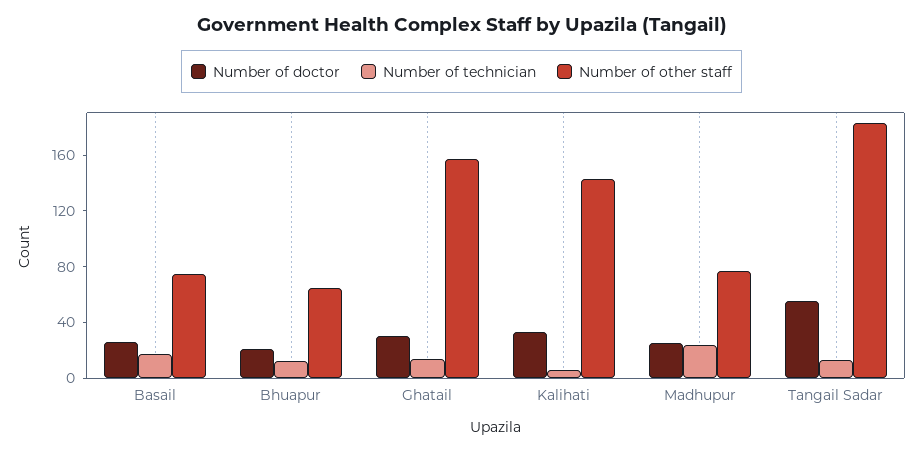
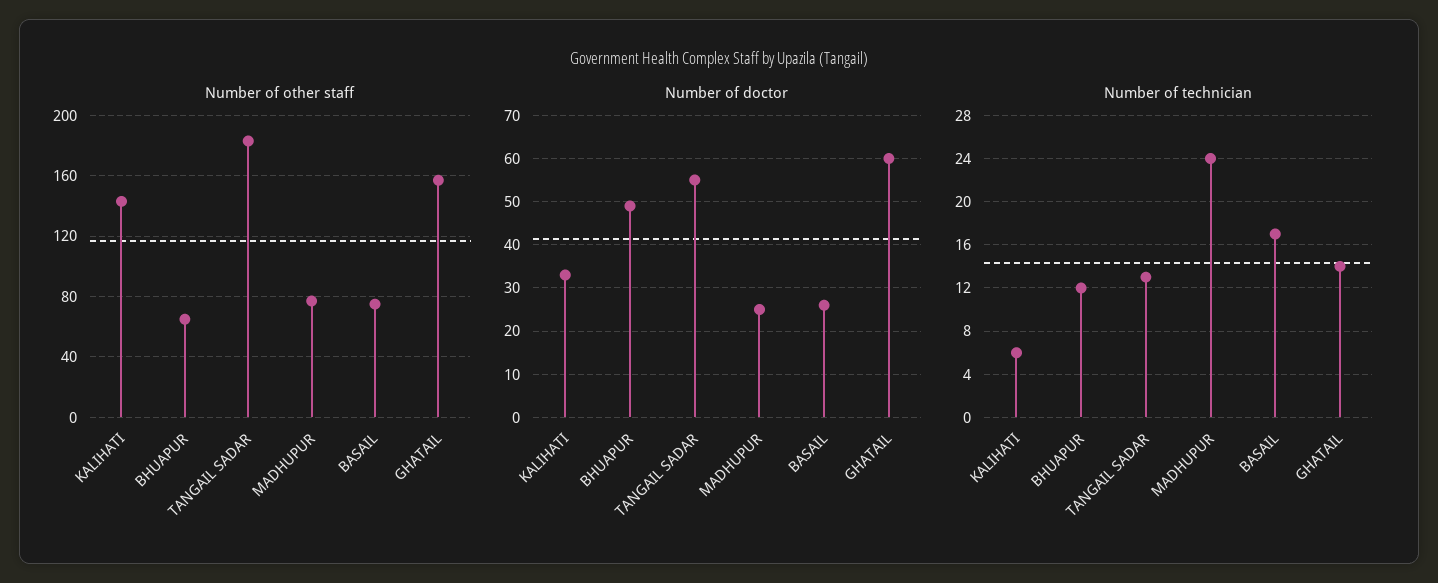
  {
    "Number of doctor": {
      "Basail": 25,
-     "Bhuapur": 20,
+     "Bhuapur": 50,
-     "Ghatail": 30,
+     "Ghatail": 60,
      "Kalihati": 35,
      "Madhupur": 25,
      "Tangail Sadar": 55
    },
    "Number of technician": {
      "Basail": 17,
      "Bhuapur": 12,
      "Ghatail": 14,
      "Kalihati": 6,
      "Madhupur": 24,
      "Tangail Sadar": 13
    },
    "Number of other staff": {
      "Basail": 75,
      "Bhuapur": 65,
      "Ghatail": 155,
      "Kalihati": 145,
      "Madhupur": 75,
      "Tangail Sadar": 185
    }
  }

